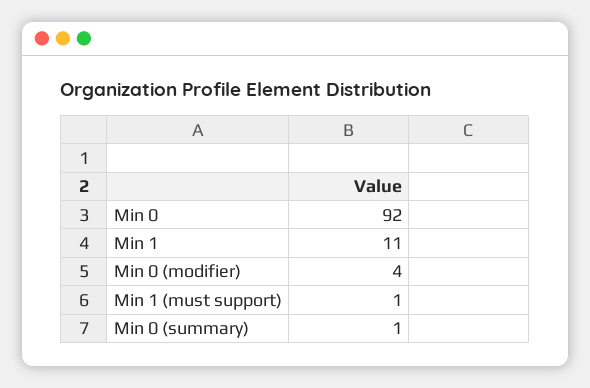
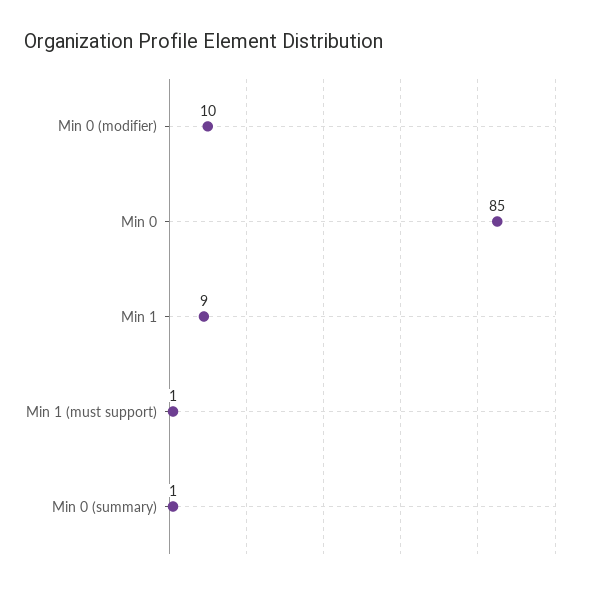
  {
-   "Min 0": 92,
+   "Min 0": 85,
-   "Min 1": 11,
+   "Min 1": 9,
-   "Min 0 (modifier)": 4,
+   "Min 0 (modifier)": 10,
    "Min 1 (must support)": 1,
    "Min 0 (summary)": 1
  }

